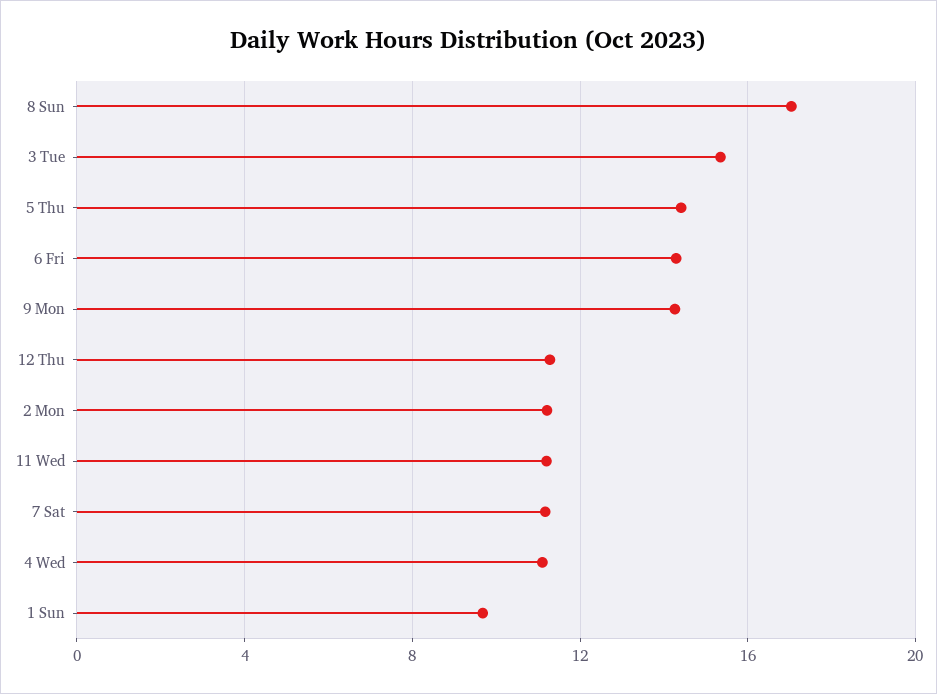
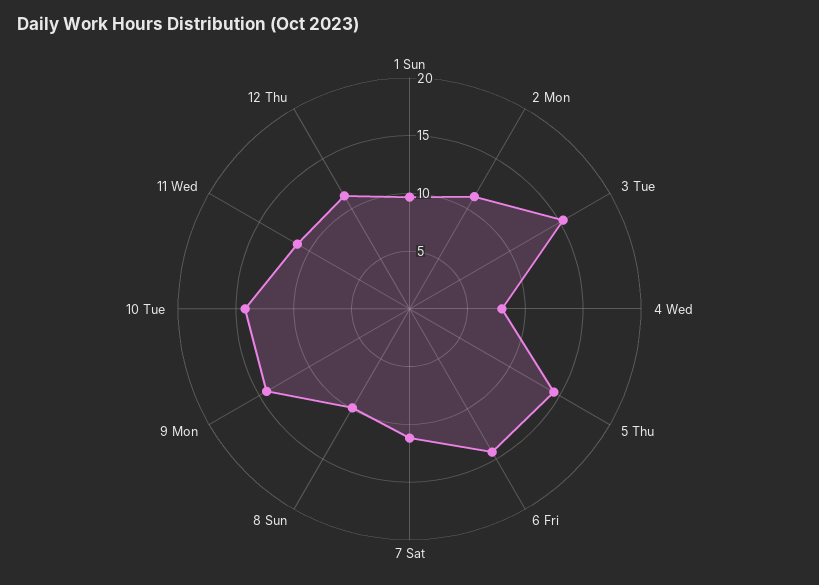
  {
-   "8 Sun": 17,
+   "8 Sun": 10,
    "3 Tue": 15.5,
    "5 Thu": 14.5,
    "6 Fri": 14.5,
    "9 Mon": 14.5,
    "12 Thu": 11.5,
    "2 Mon": 11,
    "11 Wed": 11,
    "7 Sat": 11,
-   "4 Wed": 11,
+   "4 Wed": 8,
-   "1 Sun": 9.5
+   "1 Sun": 9.5,
+   "10 Tue": 14
  }

